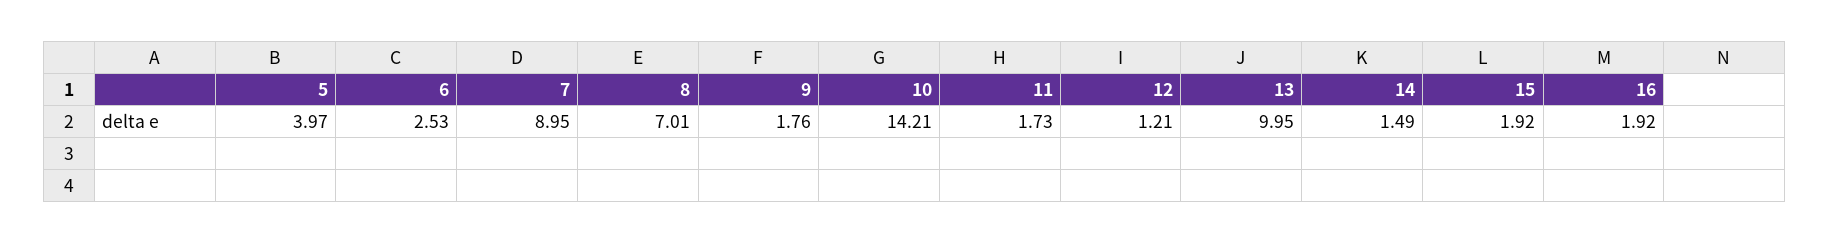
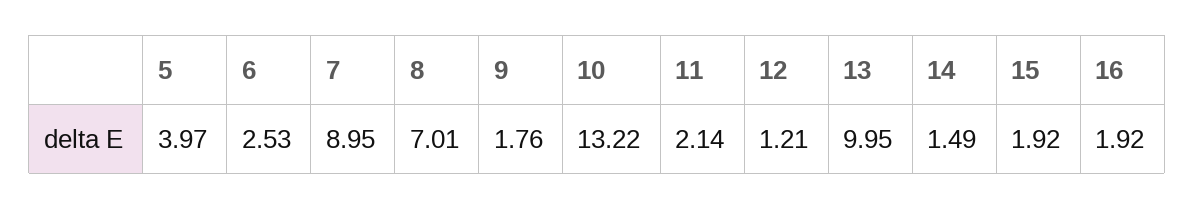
  {
    "5": 3.97,
    "6": 2.53,
    "7": 8.95,
    "8": 7.01,
    "9": 1.76,
-   "10": 14.21,
+   "10": 13.22,
-   "11": 1.73,
+   "11": 2.14,
    "12": 1.21,
    "13": 9.95,
    "14": 1.49,
    "15": 1.92,
    "16": 1.92
  }

